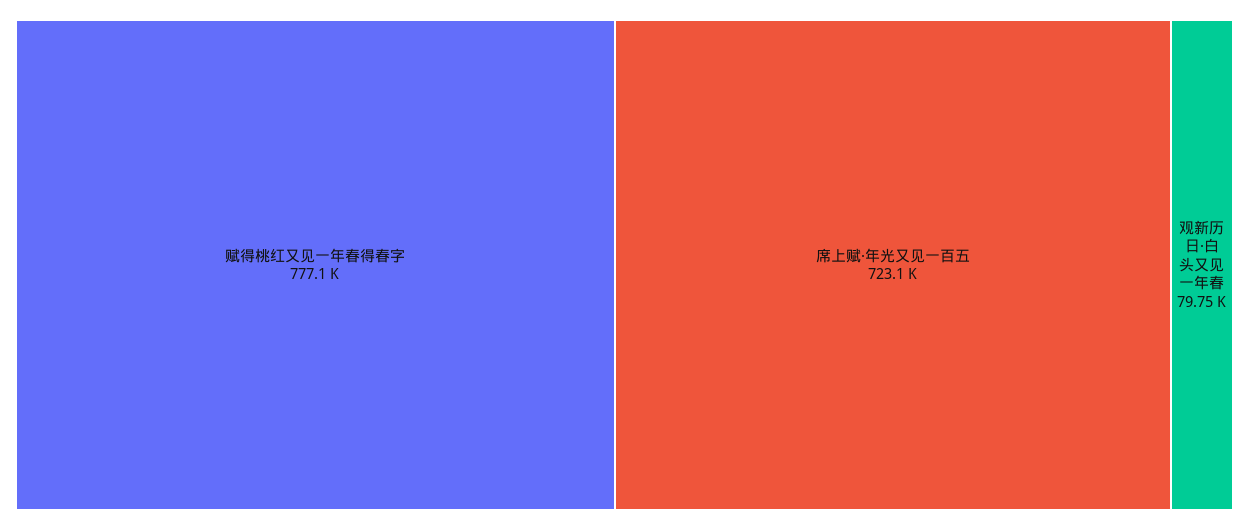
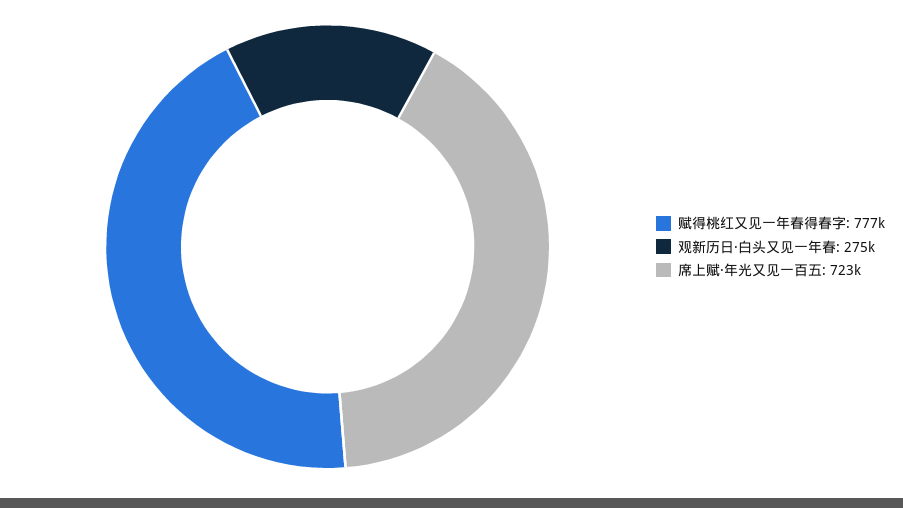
  {
    "赋得桃红又见一年春得春字": 777100,
    "席上赋·年光又见一百五": 723100,
-   "观新历日·白头又见一年春": 79750
+   "观新历日·白头又见一年春": 275000
  }

